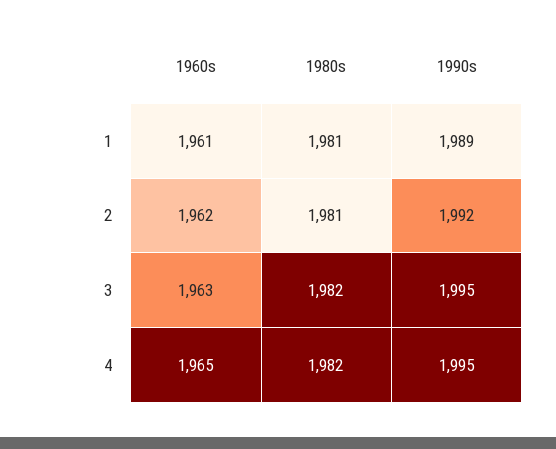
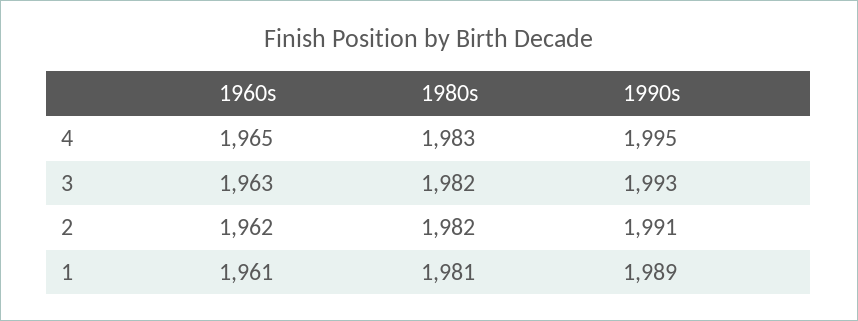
  {
    "1960s": {
      "1": 1961,
      "2": 1962,
      "3": 1963,
      "4": 1965
    },
    "1980s": {
      "1": 1981,
-     "2": 1981,
+     "2": 1982,
      "3": 1982,
-     "4": 1982
+     "4": 1983
    },
    "1990s": {
      "1": 1989,
-     "2": 1992,
+     "2": 1991,
-     "3": 1995,
+     "3": 1993,
      "4": 1995
    }
  }

